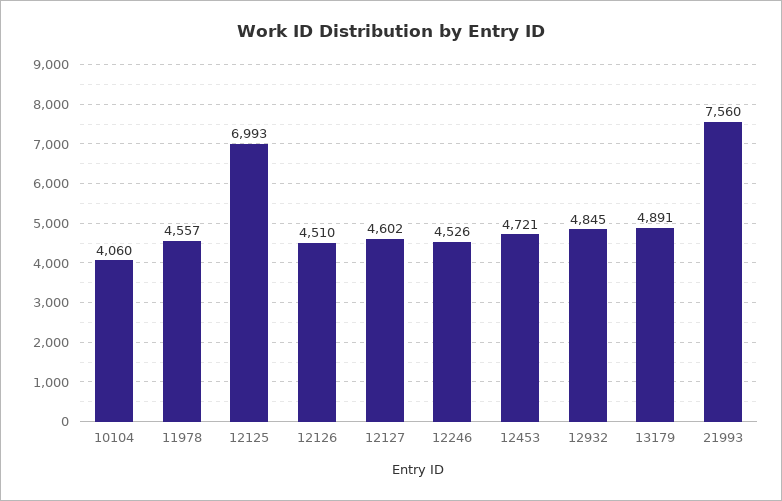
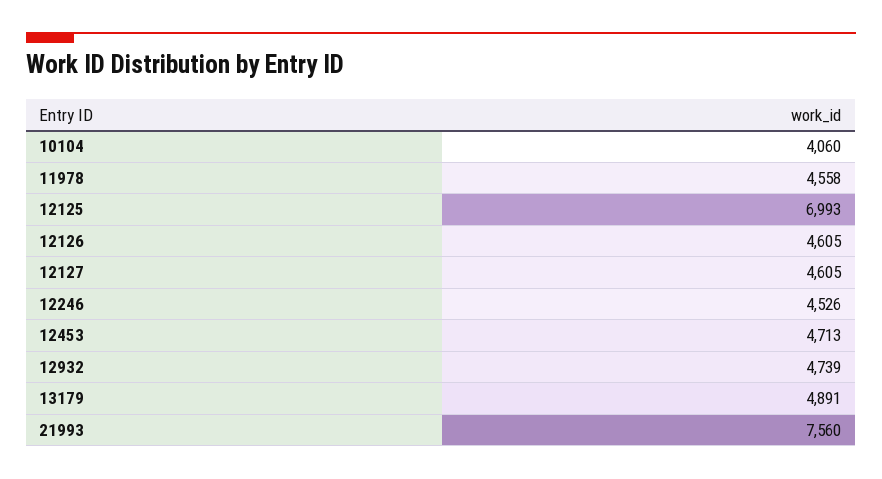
  {
    "10104": 4060,
-   "11978": 4557,
+   "11978": 4558,
    "12125": 6993,
-   "12126": 4510,
+   "12126": 4605,
-   "12127": 4602,
+   "12127": 4605,
    "12246": 4526,
-   "12453": 4721,
+   "12453": 4713,
-   "12932": 4845,
+   "12932": 4739,
    "13179": 4891,
    "21993": 7560
  }

